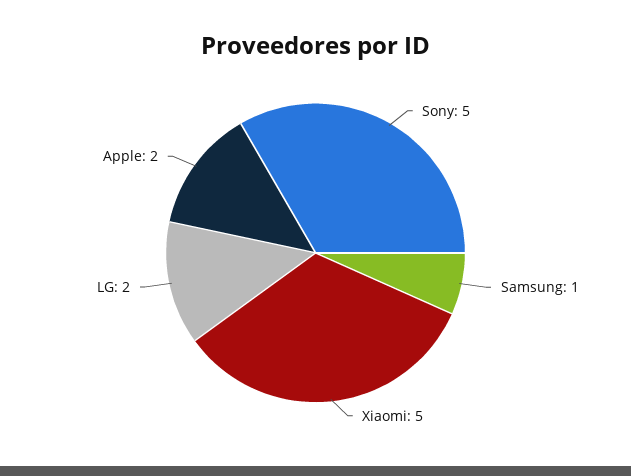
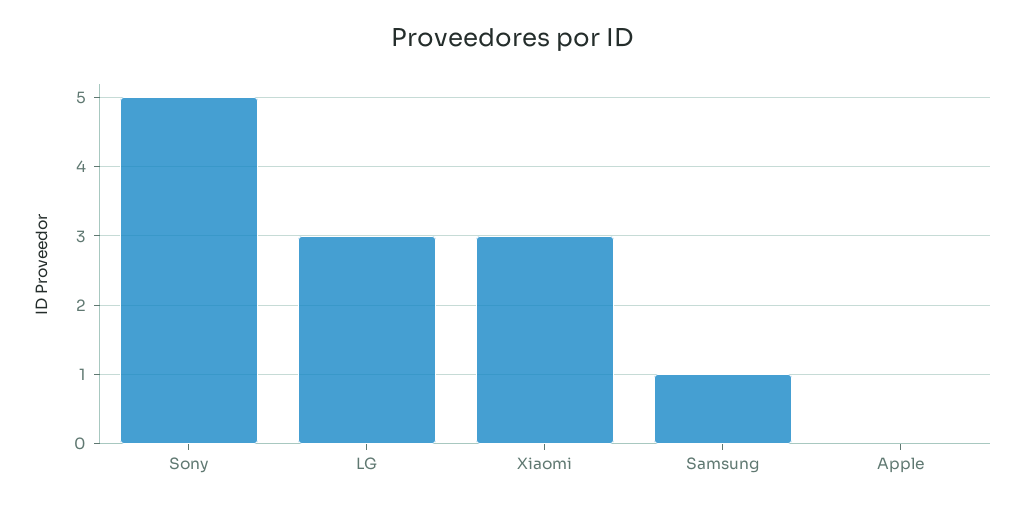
  {
    "Sony": 5,
    "Samsung": 1,
-   "Xiaomi": 5,
+   "Xiaomi": 3,
-   "LG": 2,
+   "LG": 3,
-   "Apple": 2
+   "Apple": 0
  }

